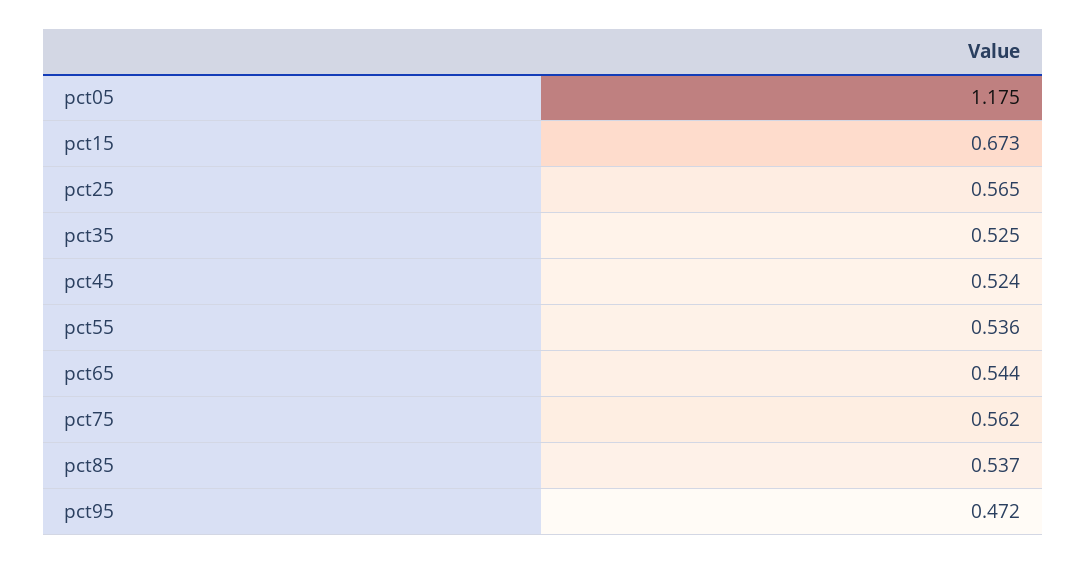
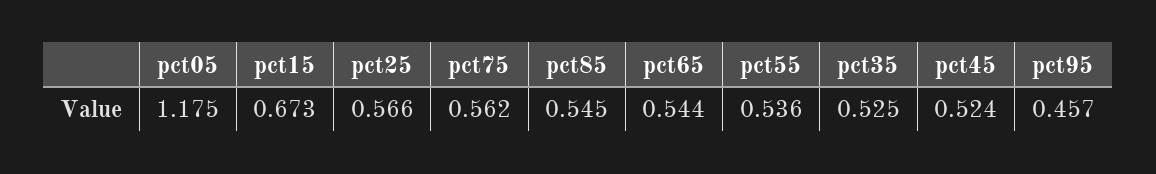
  {
    "pct05": 1.175,
    "pct15": 0.673,
-   "pct25": 0.565,
+   "pct25": 0.566,
    "pct35": 0.525,
    "pct45": 0.524,
    "pct55": 0.536,
    "pct65": 0.544,
    "pct75": 0.562,
-   "pct85": 0.537,
+   "pct85": 0.545,
-   "pct95": 0.472
+   "pct95": 0.457
  }

